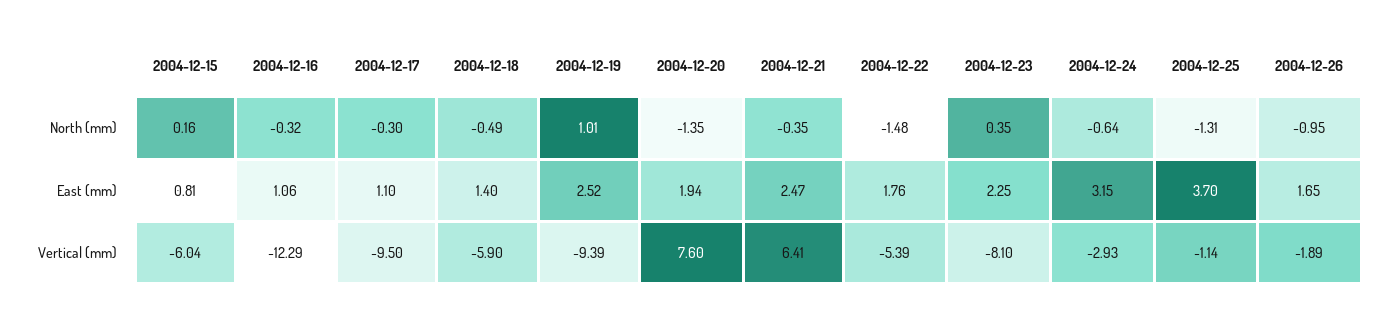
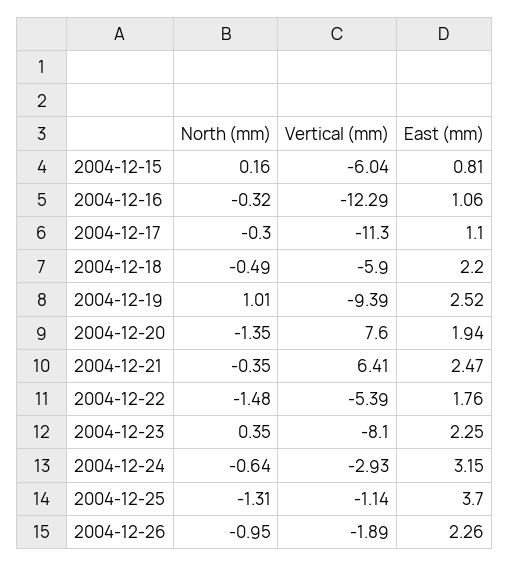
  {
    "2004-12-15": {
      "North (mm)": 0.16,
      "East (mm)": 0.81,
      "Vertical (mm)": -6.04
    },
    "2004-12-16": {
      "North (mm)": -0.32,
      "East (mm)": 1.06,
      "Vertical (mm)": -12.29
    },
    "2004-12-17": {
      "North (mm)": -0.3,
      "East (mm)": 1.1,
-     "Vertical (mm)": -9.5
+     "Vertical (mm)": -11.3
    },
    "2004-12-18": {
      "North (mm)": -0.49,
-     "East (mm)": 1.4,
+     "East (mm)": 2.2,
      "Vertical (mm)": -5.9
    },
    "2004-12-19": {
      "North (mm)": 1.01,
      "East (mm)": 2.52,
      "Vertical (mm)": -9.39
    },
    "2004-12-20": {
      "North (mm)": -1.35,
      "East (mm)": 1.94,
      "Vertical (mm)": 7.6
    },
    "2004-12-21": {
      "North (mm)": -0.35,
      "East (mm)": 2.47,
      "Vertical (mm)": 6.41
    },
    "2004-12-22": {
      "North (mm)": -1.48,
      "East (mm)": 1.76,
      "Vertical (mm)": -5.39
    },
    "2004-12-23": {
      "North (mm)": 0.35,
      "East (mm)": 2.25,
      "Vertical (mm)": -8.1
    },
    "2004-12-24": {
      "North (mm)": -0.64,
      "East (mm)": 3.15,
      "Vertical (mm)": -2.93
    },
    "2004-12-25": {
      "North (mm)": -1.31,
      "East (mm)": 3.7,
      "Vertical (mm)": -1.14
    },
    "2004-12-26": {
      "North (mm)": -0.95,
-     "East (mm)": 1.65,
+     "East (mm)": 2.26,
      "Vertical (mm)": -1.89
    }
  }

